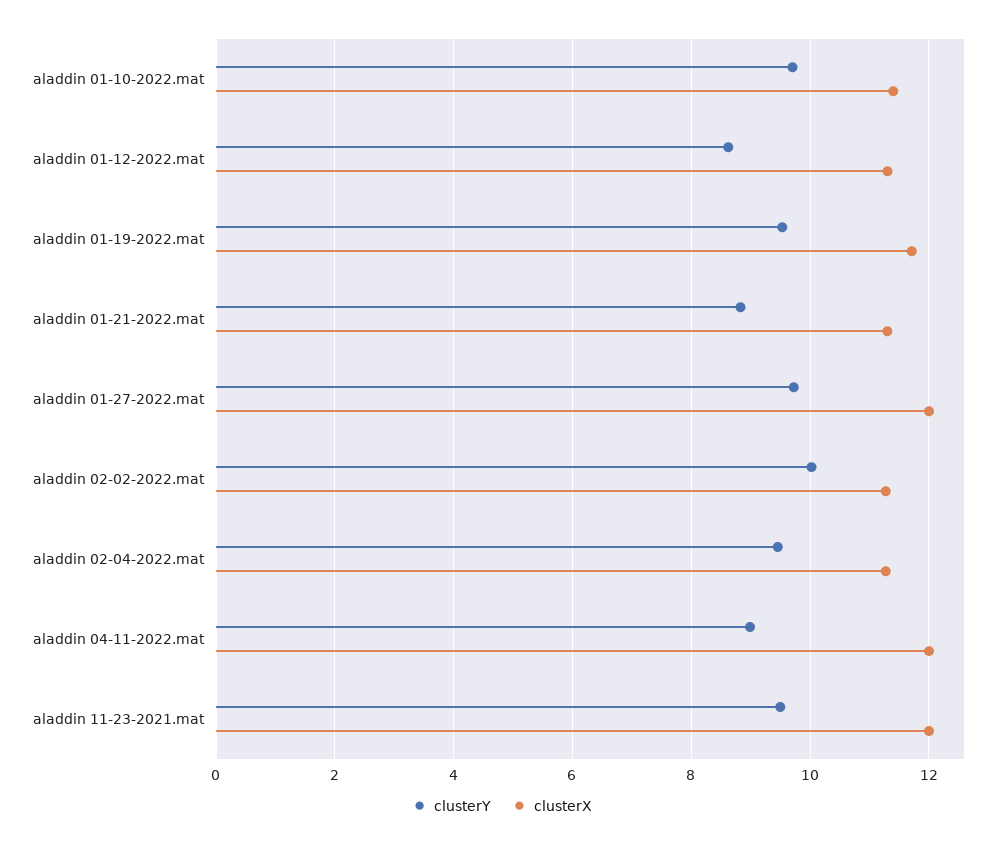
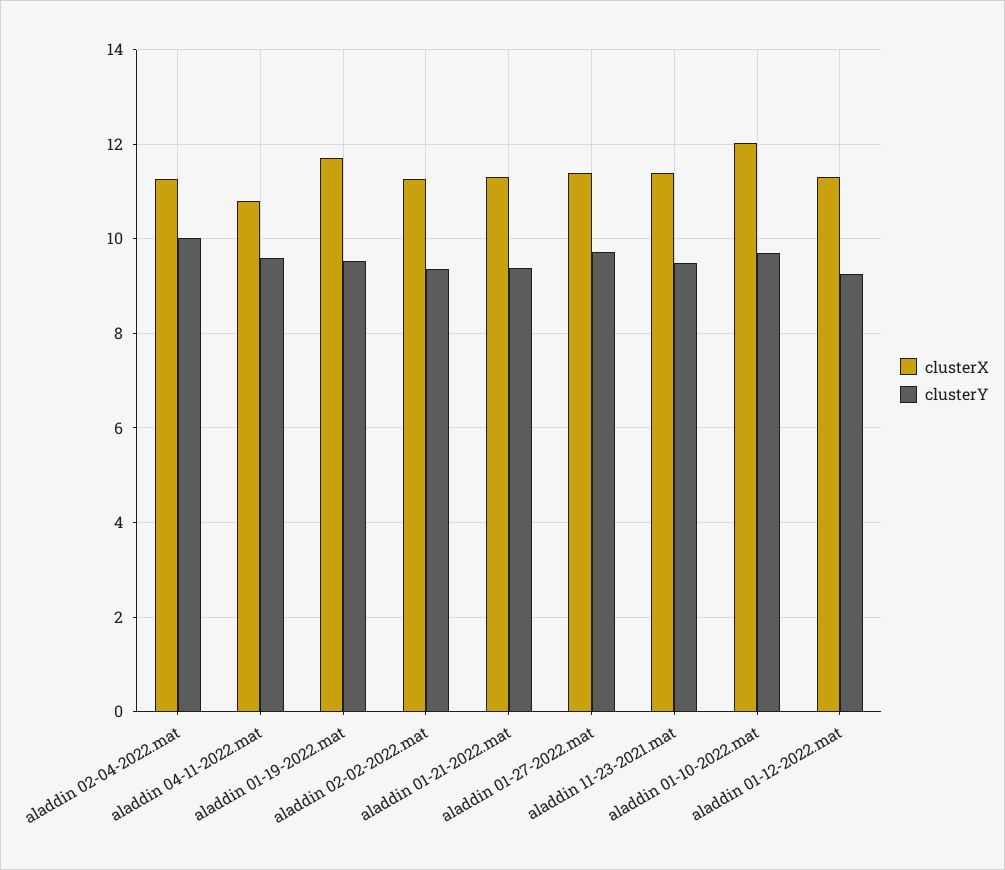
  {
    "clusterY": {
      "aladdin 01-10-2022.mat": 9.8,
-     "aladdin 01-12-2022.mat": 8.6,
+     "aladdin 01-12-2022.mat": 9.2,
      "aladdin 01-19-2022.mat": 9.6,
-     "aladdin 01-21-2022.mat": 8.8,
+     "aladdin 01-21-2022.mat": 9.4,
      "aladdin 01-27-2022.mat": 9.8,
-     "aladdin 02-02-2022.mat": 10,
+     "aladdin 02-02-2022.mat": 9.4,
-     "aladdin 02-04-2022.mat": 9.4,
+     "aladdin 02-04-2022.mat": 10,
-     "aladdin 04-11-2022.mat": 9,
+     "aladdin 04-11-2022.mat": 9.6,
      "aladdin 11-23-2021.mat": 9.4
    },
    "clusterX": {
-     "aladdin 01-10-2022.mat": 11.4,
+     "aladdin 01-10-2022.mat": 12,
      "aladdin 01-12-2022.mat": 11.4,
      "aladdin 01-19-2022.mat": 11.8,
      "aladdin 01-21-2022.mat": 11.4,
-     "aladdin 01-27-2022.mat": 12,
+     "aladdin 01-27-2022.mat": 11.4,
      "aladdin 02-02-2022.mat": 11.2,
      "aladdin 02-04-2022.mat": 11.2,
-     "aladdin 04-11-2022.mat": 12,
+     "aladdin 04-11-2022.mat": 10.8,
-     "aladdin 11-23-2021.mat": 12
+     "aladdin 11-23-2021.mat": 11.4
    }
  }

